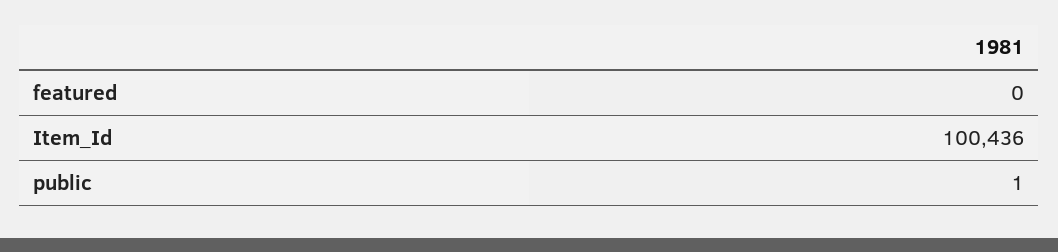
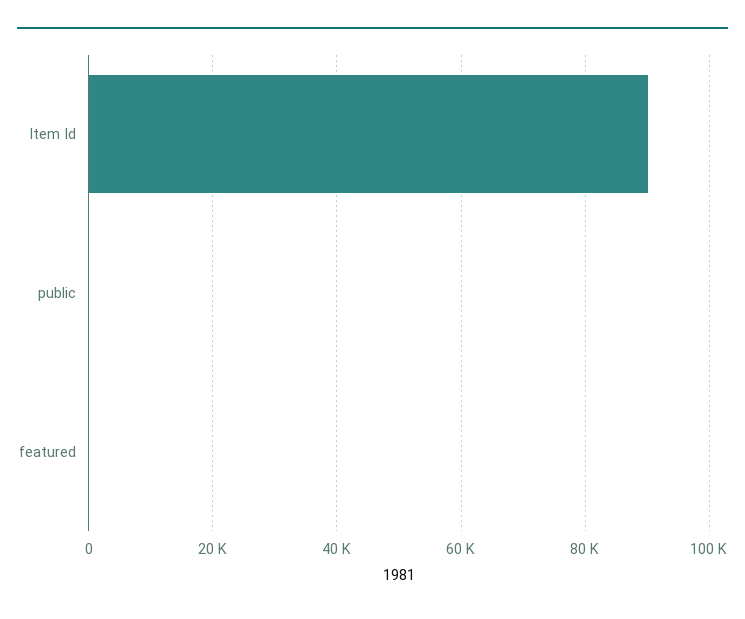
  {
    "featured": 0,
-   "Item_Id": 100436,
+   "Item_Id": 90000,
    "public": 1
  }

